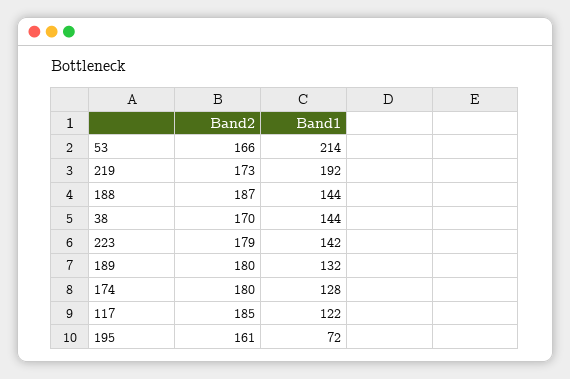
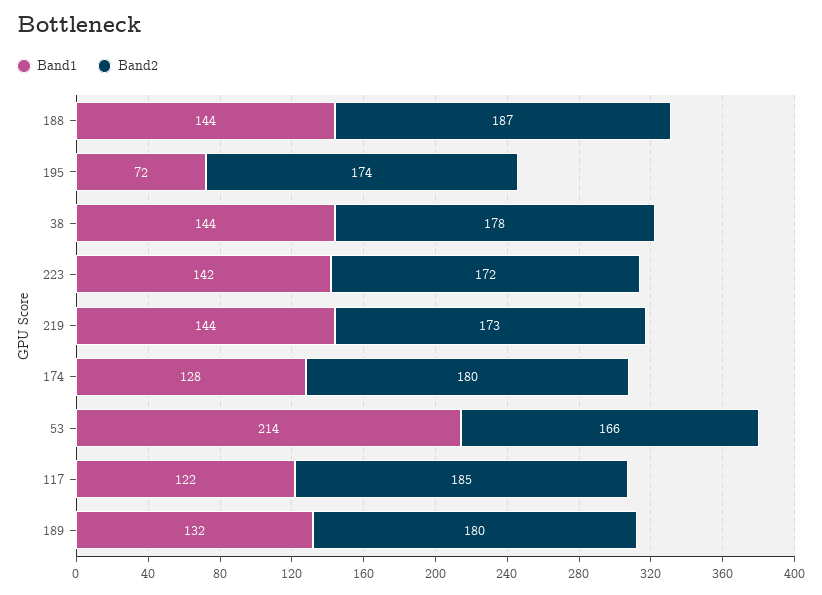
  {
    "Band2": {
      "53": 166,
      "219": 173,
      "188": 187,
-     "38": 170,
+     "38": 178,
-     "223": 179,
+     "223": 172,
      "189": 180,
      "174": 180,
      "117": 185,
-     "195": 161
+     "195": 174
    },
    "Band1": {
      "53": 214,
-     "219": 192,
+     "219": 144,
      "188": 144,
      "38": 144,
      "223": 142,
      "189": 132,
      "174": 128,
      "117": 122,
      "195": 72
    }
  }

